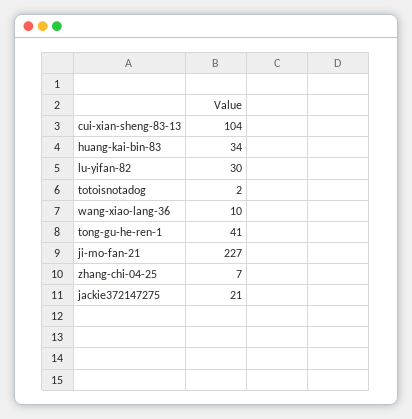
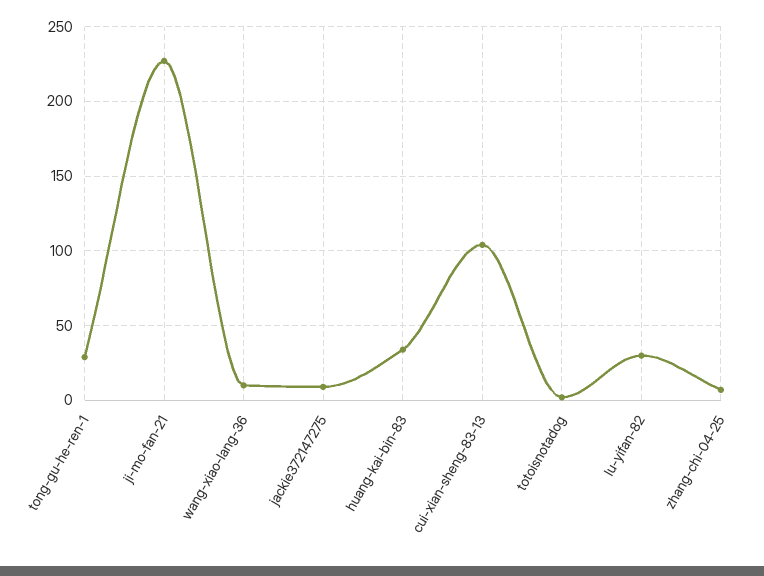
  {
    "cui-xian-sheng-83-13": 104,
    "huang-kai-bin-83": 34,
    "lu-yifan-82": 30,
    "totoisnotadog": 2,
    "wang-xiao-lang-36": 10,
-   "tong-gu-he-ren-1": 41,
+   "tong-gu-he-ren-1": 30,
    "ji-mo-fan-21": 227,
    "zhang-chi-04-25": 7,
-   "jackie372147275": 21
+   "jackie372147275": 10
  }

